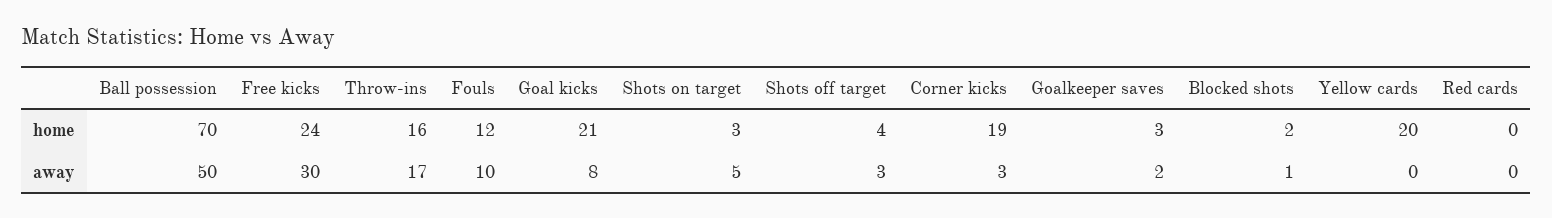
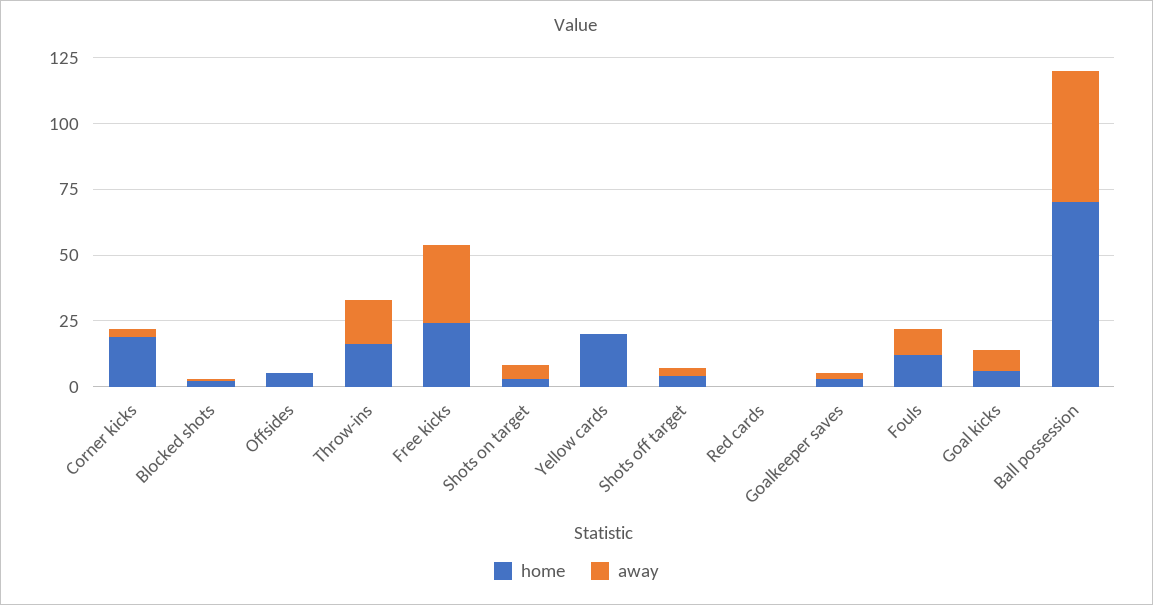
  {
    "home": {
      "Ball possession": 70,
      "Free kicks": 24,
      "Throw-ins": 16,
      "Fouls": 12,
-     "Goal kicks": 21,
+     "Goal kicks": 5,
      "Shots on target": 3,
      "Shots off target": 4,
      "Corner kicks": 19,
      "Goalkeeper saves": 3,
      "Blocked shots": 2,
      "Yellow cards": 20,
-     "Red cards": 0
+     "Red cards": 0,
+     "Offsides": 5
    },
    "away": {
      "Ball possession": 50,
      "Free kicks": 30,
      "Throw-ins": 17,
      "Fouls": 10,
      "Goal kicks": 8,
      "Shots on target": 5,
      "Shots off target": 3,
      "Corner kicks": 3,
      "Goalkeeper saves": 2,
      "Blocked shots": 1,
      "Yellow cards": 0,
-     "Red cards": 0
+     "Red cards": 0,
+     "Offsides": 0
    }
  }

